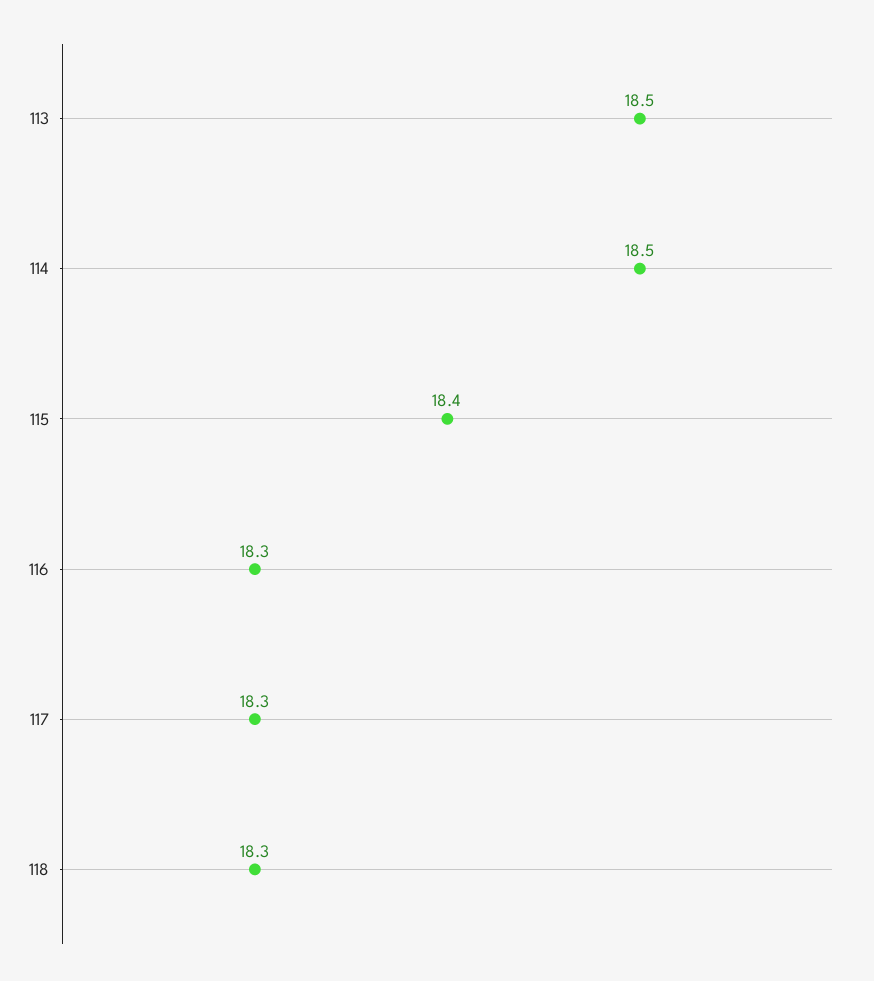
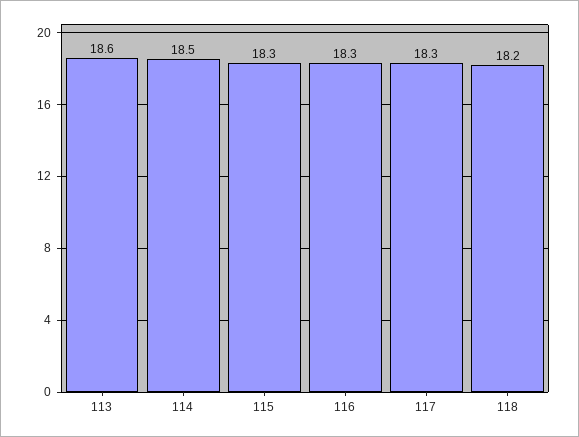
  {
-   "113": 18.5,
+   "113": 18.6,
    "114": 18.5,
-   "115": 18.4,
+   "115": 18.3,
    "116": 18.3,
    "117": 18.3,
-   "118": 18.3
+   "118": 18.2
  }

